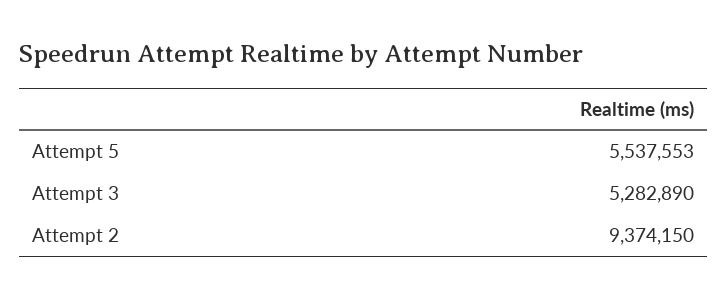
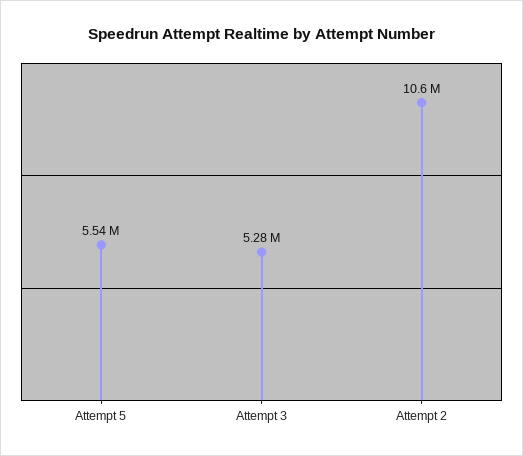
  {
    "Attempt 5": 5537553,
    "Attempt 3": 5282890,
-   "Attempt 2": 9374150
+   "Attempt 2": 10600000
  }

